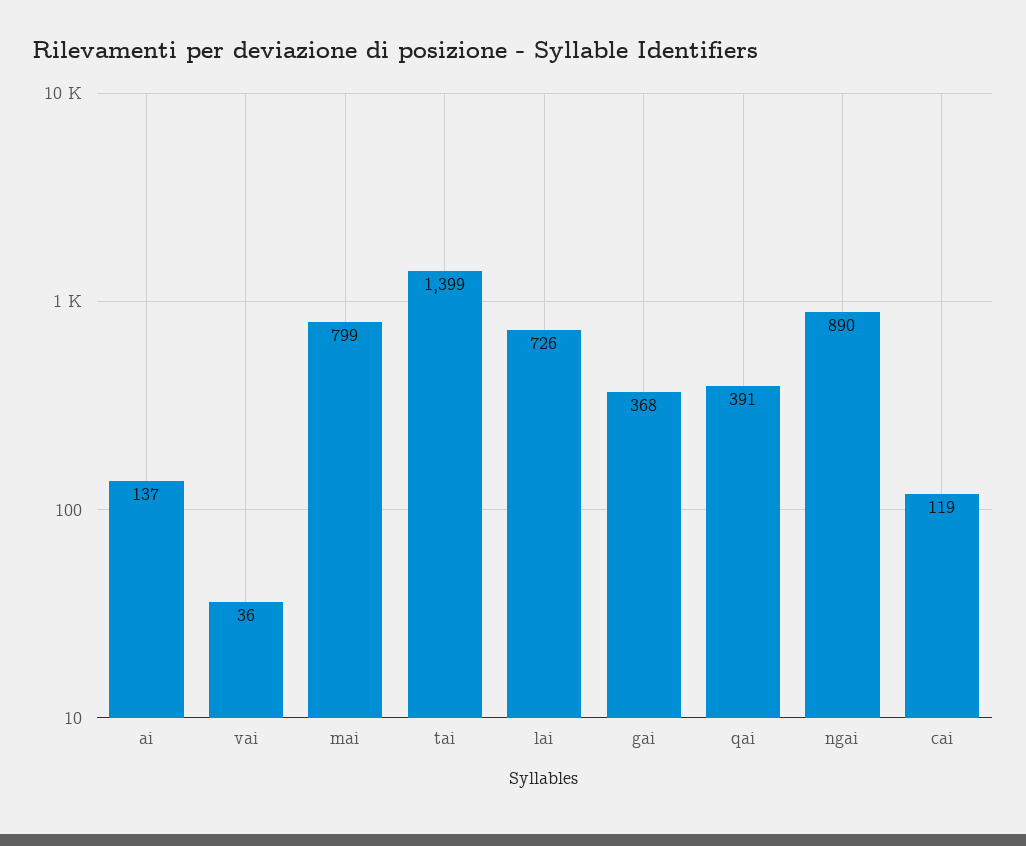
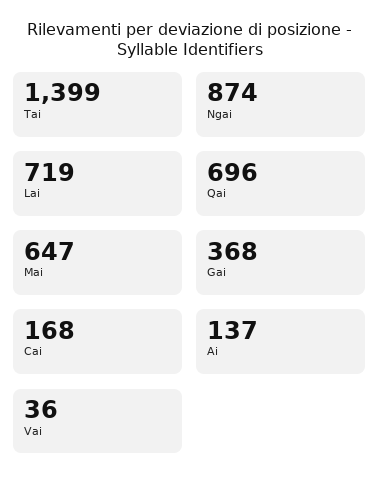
  {
    "ai": 137,
    "vai": 36,
-   "mai": 799,
+   "mai": 647,
    "tai": 1399,
-   "lai": 726,
+   "lai": 719,
    "gai": 368,
-   "qai": 391,
+   "qai": 696,
-   "ngai": 890,
+   "ngai": 874,
-   "cai": 119
+   "cai": 168
  }

